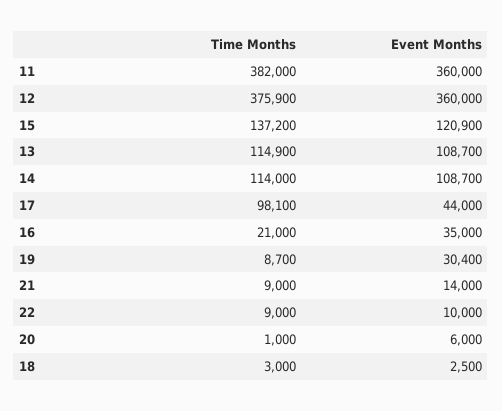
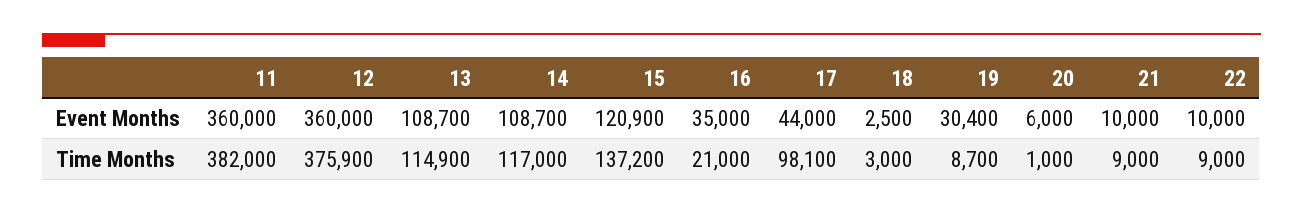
  {
    "Time Months": {
      "11": 382000,
      "12": 375900,
      "15": 137200,
      "13": 114900,
-     "14": 114000,
+     "14": 117000,
      "17": 98100,
      "16": 21000,
      "19": 8700,
      "21": 9000,
      "22": 9000,
      "20": 1000,
      "18": 3000
    },
    "Event Months": {
      "11": 360000,
      "12": 360000,
      "15": 120900,
      "13": 108700,
      "14": 108700,
      "17": 44000,
      "16": 35000,
      "19": 30400,
-     "21": 14000,
+     "21": 10000,
      "22": 10000,
      "20": 6000,
      "18": 2500
    }
  }

